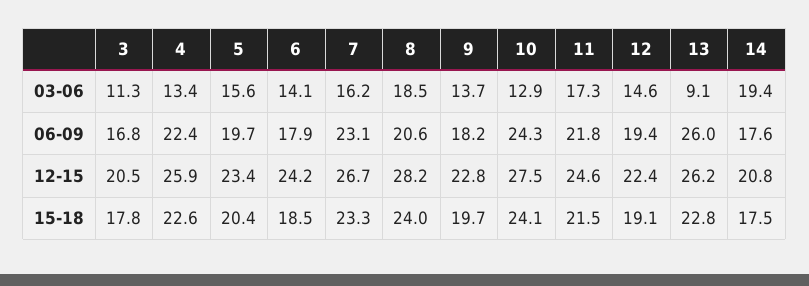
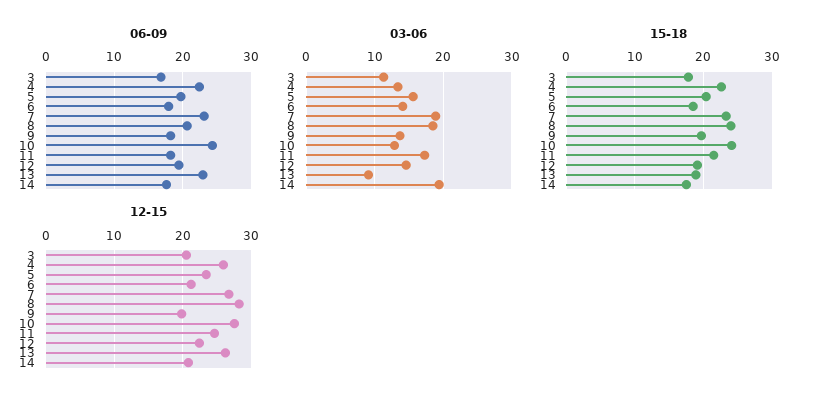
  {
    "03-06": {
      "3": 11.3,
      "4": 13.4,
      "5": 15.6,
      "6": 14.1,
-     "7": 16.2,
+     "7": 19,
      "8": 18.5,
      "9": 13.7,
      "10": 12.9,
      "11": 17.3,
      "12": 14.6,
      "13": 9.1,
      "14": 19.4
    },
    "06-09": {
      "3": 16.8,
      "4": 22.4,
      "5": 19.7,
      "6": 17.9,
      "7": 23.1,
      "8": 20.6,
      "9": 18.2,
      "10": 24.3,
-     "11": 21.8,
+     "11": 18,
      "12": 19.4,
-     "13": 26,
+     "13": 23,
      "14": 17.6
    },
    "12-15": {
      "3": 20.5,
      "4": 25.9,
      "5": 23.4,
-     "6": 24.2,
+     "6": 21,
      "7": 26.7,
      "8": 28.2,
-     "9": 22.8,
+     "9": 20,
      "10": 27.5,
      "11": 24.6,
      "12": 22.4,
      "13": 26.2,
      "14": 20.8
    },
    "15-18": {
      "3": 17.8,
      "4": 22.6,
      "5": 20.4,
      "6": 18.5,
      "7": 23.3,
      "8": 24,
      "9": 19.7,
      "10": 24.1,
      "11": 21.5,
      "12": 19.1,
-     "13": 22.8,
+     "13": 19,
      "14": 17.5
    }
  }

